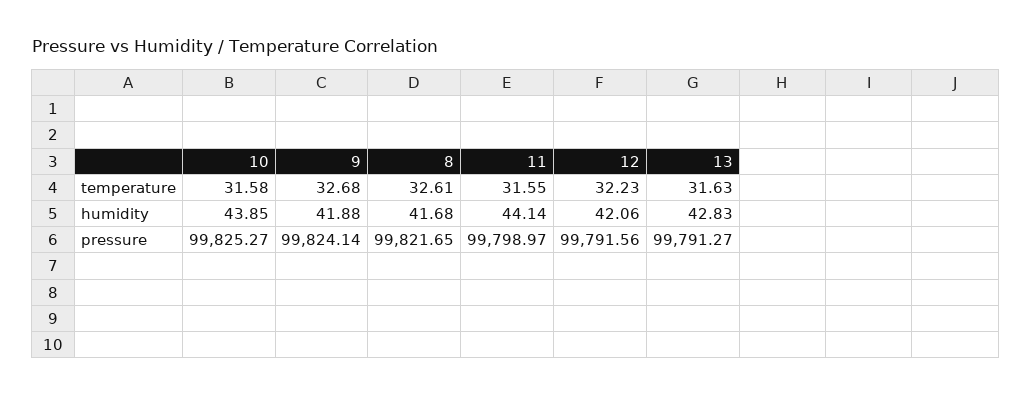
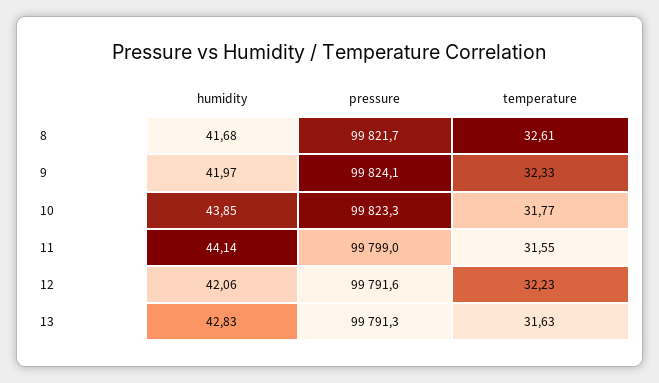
  {
    "10": {
-     "temperature": 31.58,
+     "temperature": 31.77,
      "humidity": 43.85,
-     "pressure": 99825.27
+     "pressure": 99823.3
    },
    "9": {
-     "temperature": 32.68,
+     "temperature": 32.33,
-     "humidity": 41.88,
+     "humidity": 41.97,
      "pressure": 99824.14
    },
    "8": {
      "temperature": 32.61,
      "humidity": 41.68,
      "pressure": 99821.65
    },
    "11": {
      "temperature": 31.55,
      "humidity": 44.14,
      "pressure": 99798.97
    },
    "12": {
      "temperature": 32.23,
      "humidity": 42.06,
      "pressure": 99791.56
    },
    "13": {
      "temperature": 31.63,
      "humidity": 42.83,
      "pressure": 99791.27
    }
  }

